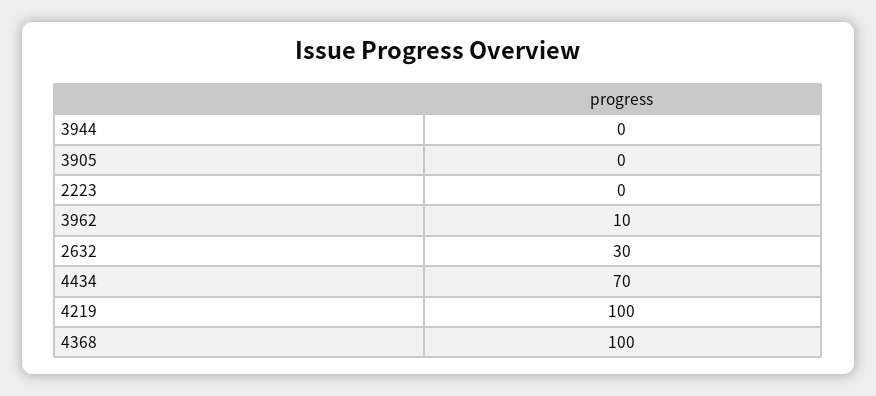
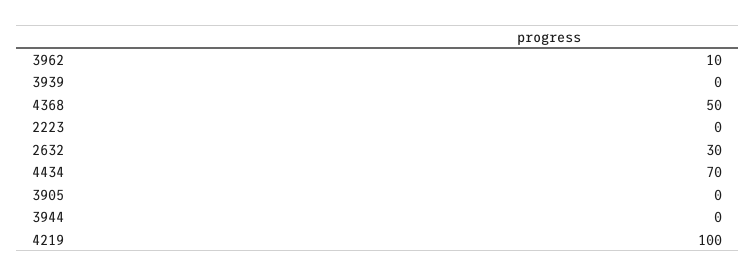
  {
    "3944": 0,
    "3905": 0,
    "2223": 0,
    "3962": 10,
    "2632": 30,
    "4434": 70,
    "4219": 100,
-   "4368": 100
+   "4368": 50,
+   "3939": 0
  }

